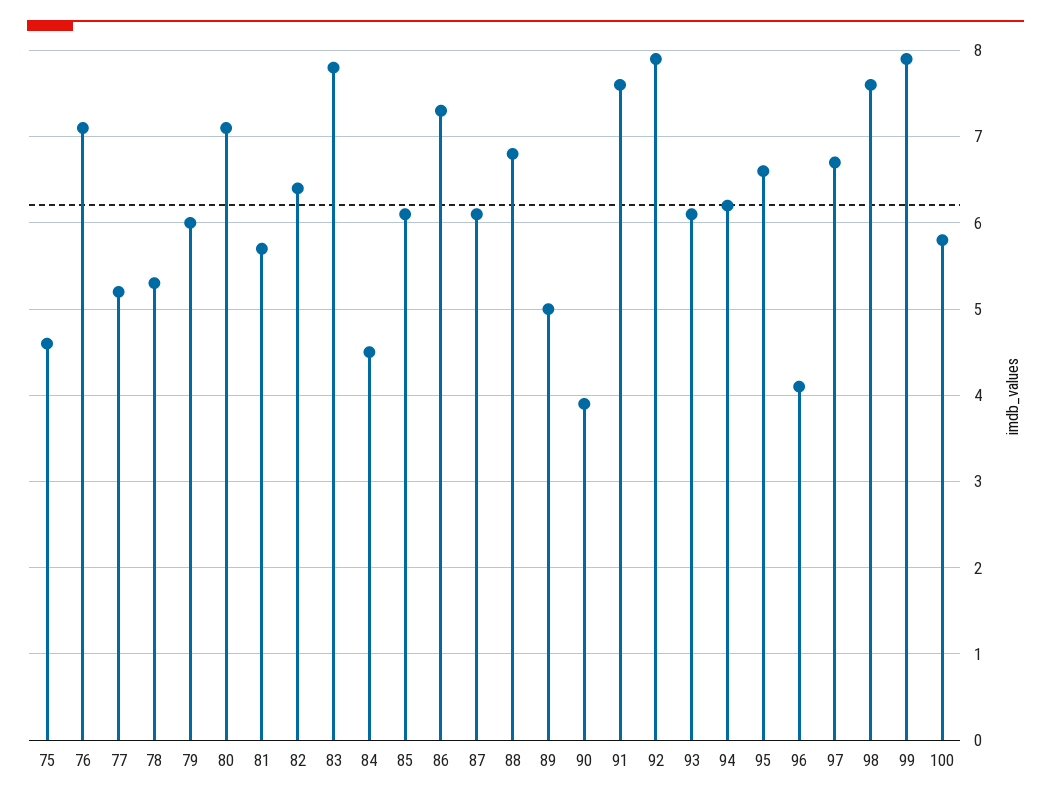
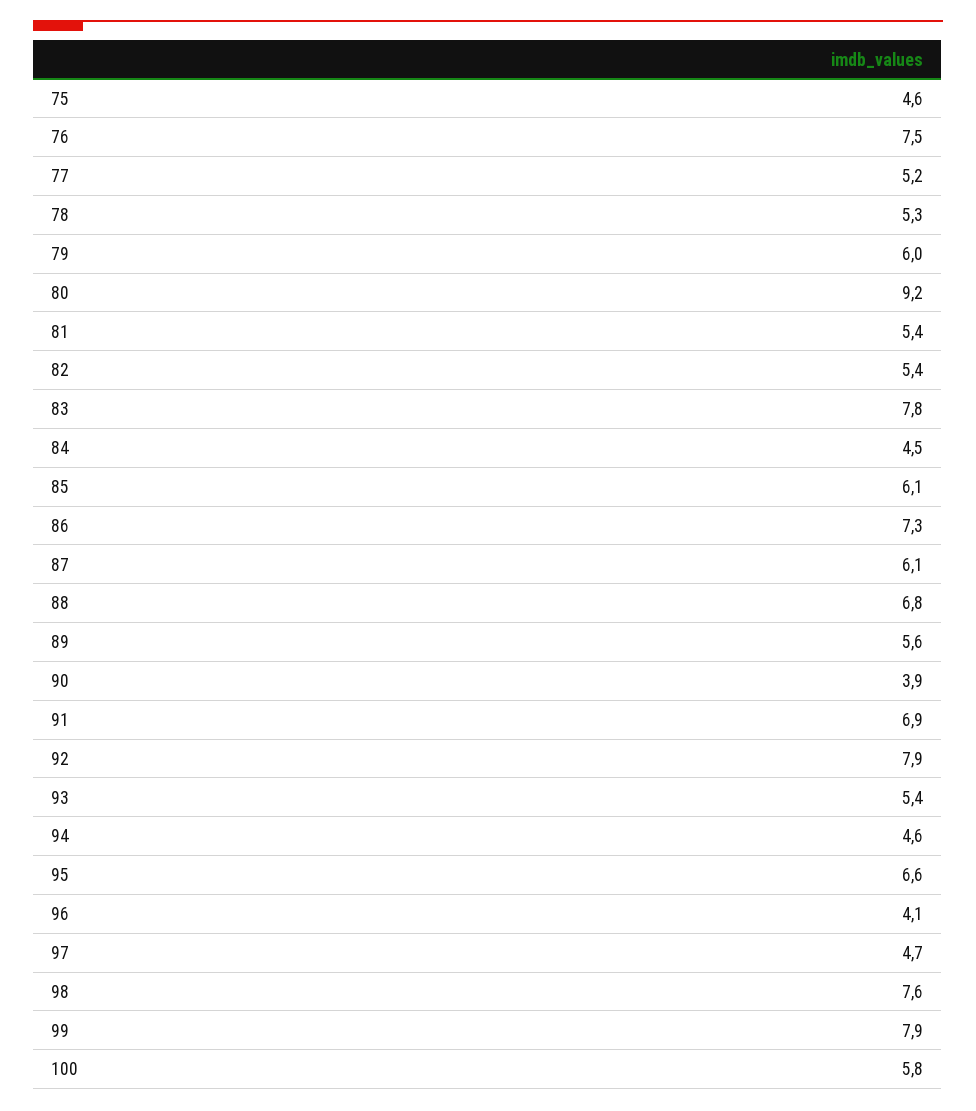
  {
    "75": 4.6,
-   "76": 7.1,
+   "76": 7.5,
    "77": 5.2,
    "78": 5.3,
    "79": 6,
-   "80": 7.1,
+   "80": 9.2,
-   "81": 5.7,
+   "81": 5.4,
-   "82": 6.4,
+   "82": 5.4,
    "83": 7.8,
    "84": 4.5,
    "85": 6.1,
    "86": 7.3,
    "87": 6.1,
    "88": 6.8,
-   "89": 5,
+   "89": 5.6,
    "90": 3.9,
-   "91": 7.6,
+   "91": 6.9,
    "92": 7.9,
-   "93": 6.1,
+   "93": 5.4,
-   "94": 6.2,
+   "94": 4.6,
    "95": 6.6,
    "96": 4.1,
-   "97": 6.7,
+   "97": 4.7,
    "98": 7.6,
    "99": 7.9,
    "100": 5.8
  }

